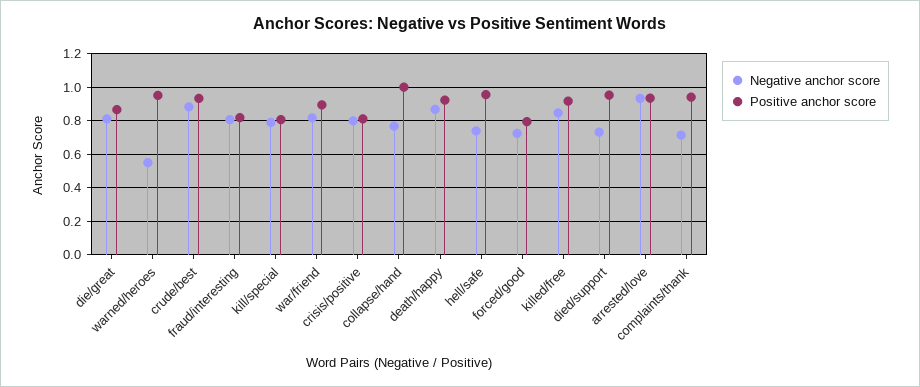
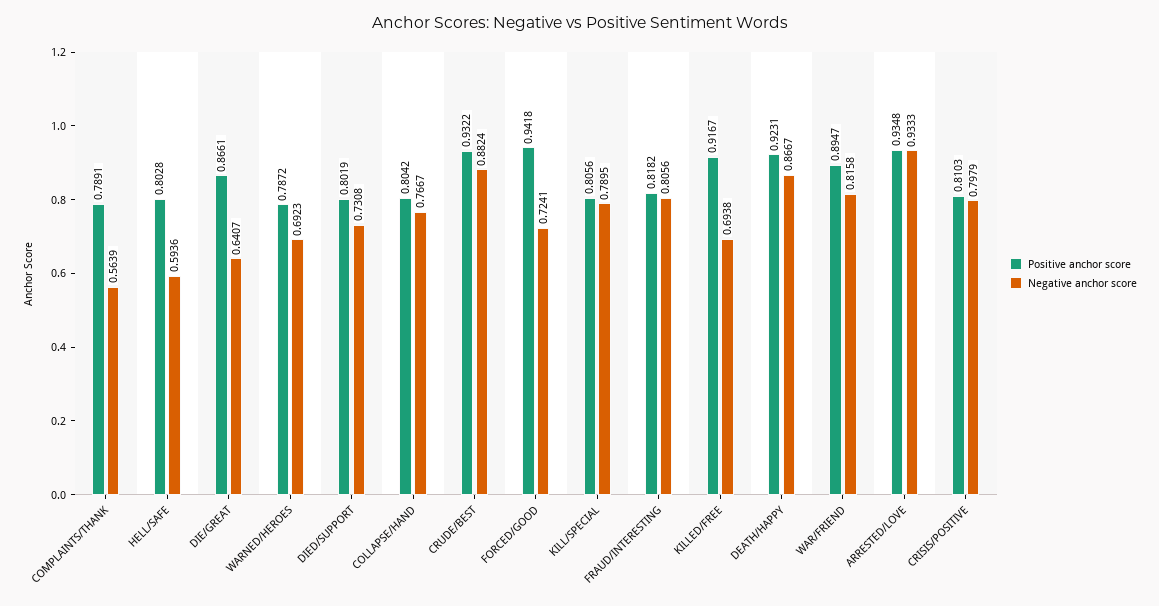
  {
    "Negative anchor score": {
-     "die/great": 0.8,
+     "die/great": 0.6407,
-     "warned/heroes": 0.55,
+     "warned/heroes": 0.6923,
      "crude/best": 0.8824,
      "fraud/interesting": 0.8056,
      "kill/special": 0.7895,
      "war/friend": 0.8158,
      "crisis/positive": 0.7979,
      "collapse/hand": 0.7667,
      "death/happy": 0.8667,
-     "hell/safe": 0.75,
+     "hell/safe": 0.5936,
      "forced/good": 0.7241,
-     "killed/free": 0.85,
+     "killed/free": 0.6938,
      "died/support": 0.7308,
      "arrested/love": 0.9333,
-     "complaints/thank": 0.7
+     "complaints/thank": 0.5639
    },
    "Positive anchor score": {
      "die/great": 0.8661,
-     "warned/heroes": 0.95,
+     "warned/heroes": 0.7872,
      "crude/best": 0.9322,
      "fraud/interesting": 0.8182,
      "kill/special": 0.8056,
      "war/friend": 0.8947,
      "crisis/positive": 0.8103,
-     "collapse/hand": 1,
+     "collapse/hand": 0.8042,
      "death/happy": 0.9231,
-     "hell/safe": 0.95,
+     "hell/safe": 0.8028,
-     "forced/good": 0.8,
+     "forced/good": 0.9418,
      "killed/free": 0.9167,
-     "died/support": 0.95,
+     "died/support": 0.8019,
      "arrested/love": 0.9348,
-     "complaints/thank": 0.95
+     "complaints/thank": 0.7891
    }
  }

